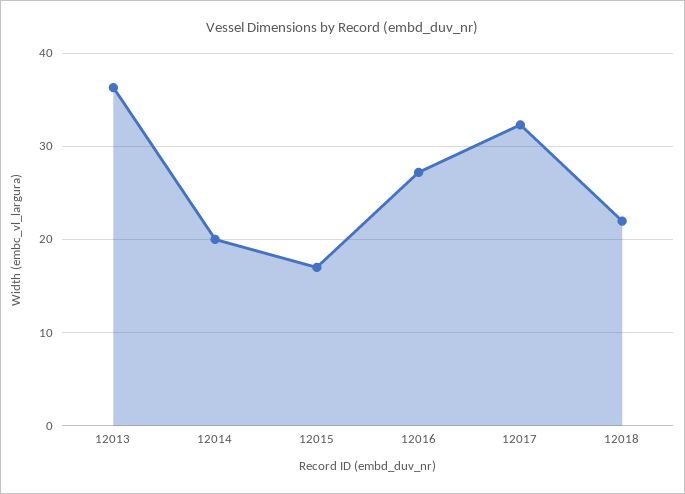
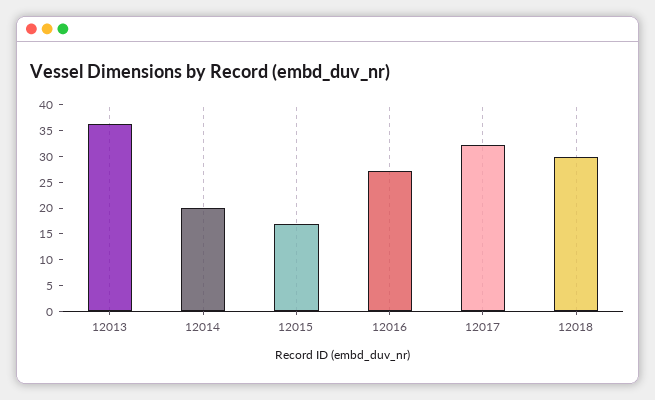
  {
    "12013": 36,
    "12014": 20,
    "12015": 17,
    "12016": 27,
    "12017": 32,
-   "12018": 22
+   "12018": 30
  }

